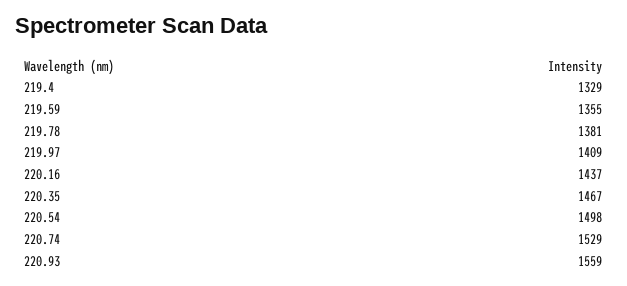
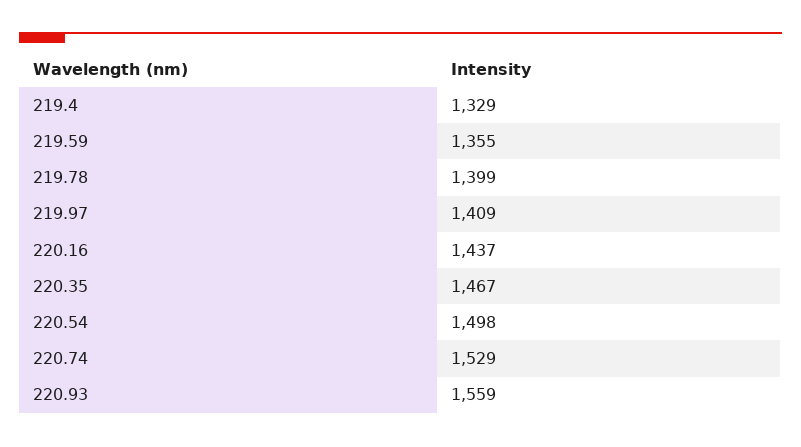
  {
    "219.4": 1329,
    "219.59": 1355,
-   "219.78": 1381,
+   "219.78": 1399,
    "219.97": 1409,
    "220.16": 1437,
    "220.35": 1467,
    "220.54": 1498,
    "220.74": 1529,
    "220.93": 1559
  }

